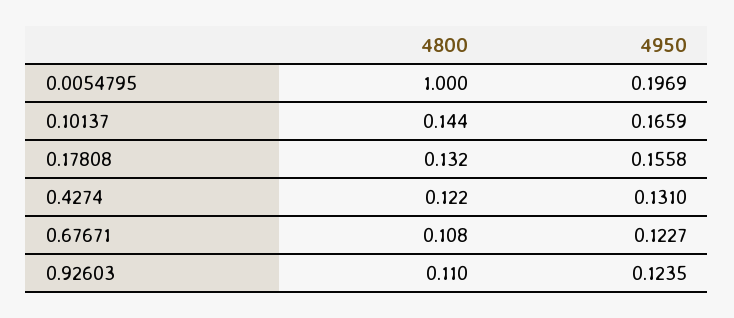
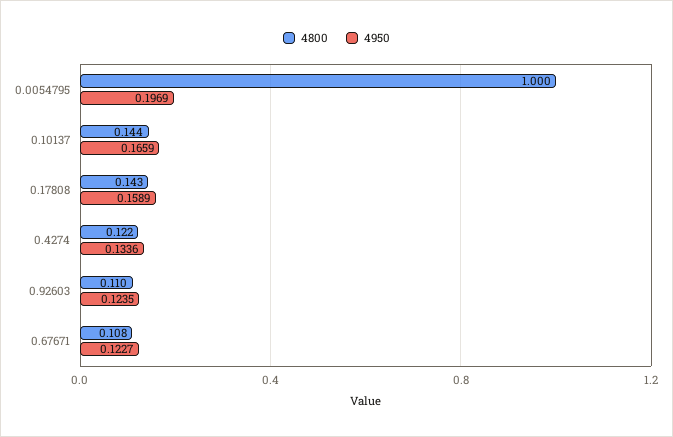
  {
    "4800": {
      "0.0054795": 1,
      "0.10137": 0.144,
-     "0.17808": 0.132,
+     "0.17808": 0.143,
      "0.4274": 0.122,
      "0.67671": 0.108,
      "0.92603": 0.11
    },
    "4950": {
      "0.0054795": 0.1969,
      "0.10137": 0.1659,
-     "0.17808": 0.1558,
+     "0.17808": 0.1589,
-     "0.4274": 0.131,
+     "0.4274": 0.1336,
      "0.67671": 0.1227,
      "0.92603": 0.1235
    }
  }

